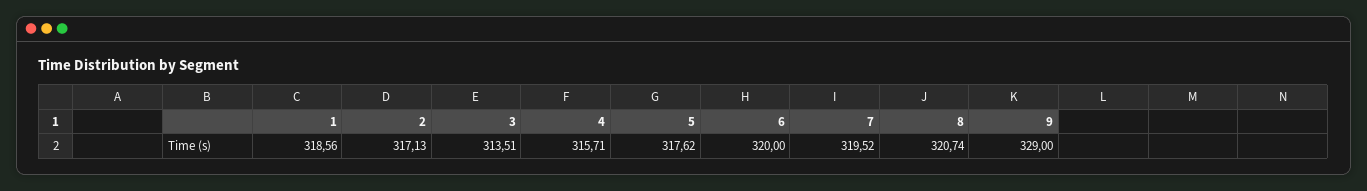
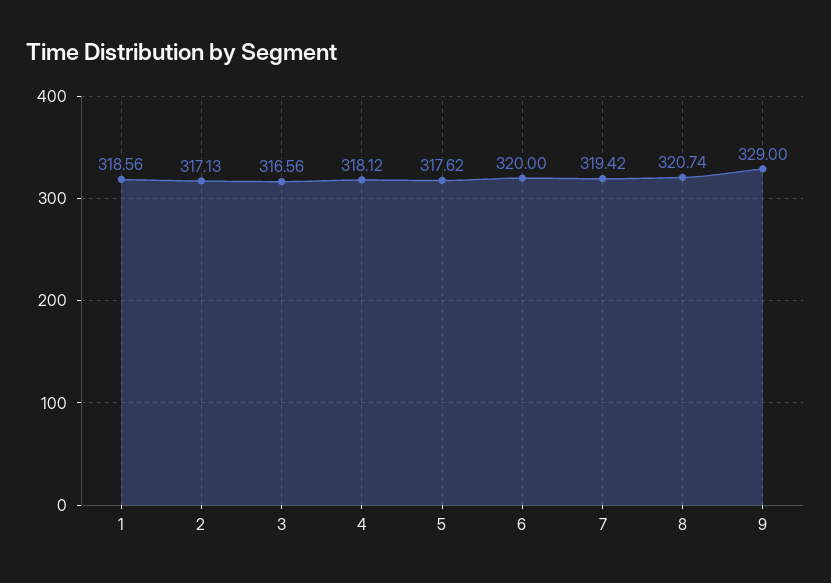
  {
    "1": 318.56,
    "2": 317.13,
-   "3": 313.51,
+   "3": 316.56,
-   "4": 315.71,
+   "4": 318.12,
    "5": 317.62,
    "6": 320,
-   "7": 319.52,
+   "7": 319.42,
    "8": 320.74,
    "9": 329
  }

